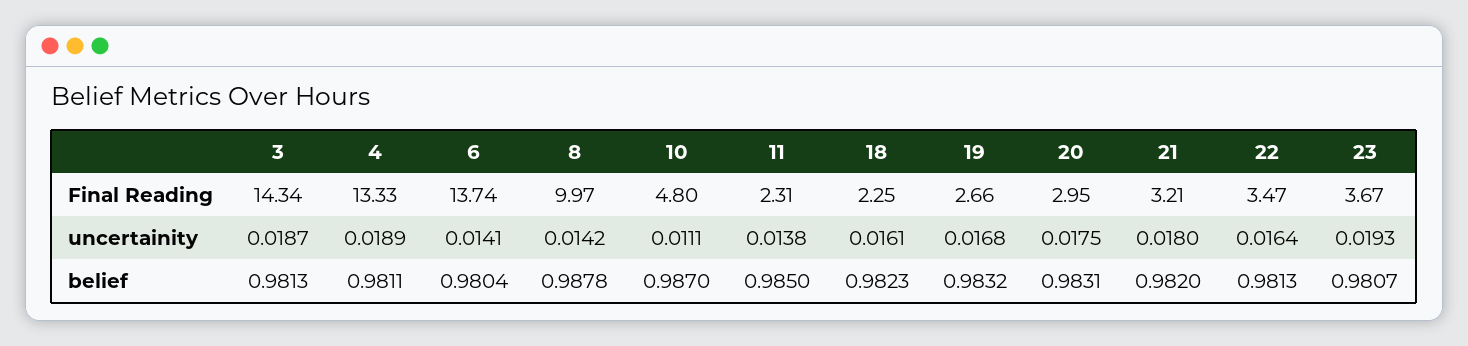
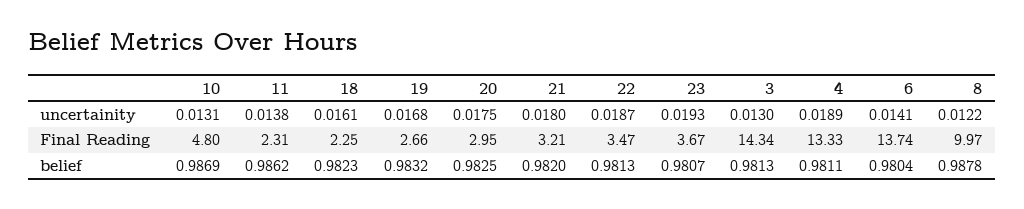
  {
    "3": {
      "Final Reading": 14.34,
-     "uncertainity": 0.0187,
+     "uncertainity": 0.013,
      "belief": 0.9813
    },
    "4": {
      "Final Reading": 13.33,
      "uncertainity": 0.0189,
      "belief": 0.9811
    },
    "6": {
      "Final Reading": 13.74,
      "uncertainity": 0.0141,
      "belief": 0.9804
    },
    "8": {
      "Final Reading": 9.97,
-     "uncertainity": 0.0142,
+     "uncertainity": 0.0122,
      "belief": 0.9878
    },
    "10": {
      "Final Reading": 4.8,
-     "uncertainity": 0.0111,
+     "uncertainity": 0.0131,
-     "belief": 0.987
+     "belief": 0.9869
    },
    "11": {
      "Final Reading": 2.31,
      "uncertainity": 0.0138,
-     "belief": 0.985
+     "belief": 0.9862
    },
    "18": {
      "Final Reading": 2.25,
      "uncertainity": 0.0161,
      "belief": 0.9823
    },
    "19": {
      "Final Reading": 2.66,
      "uncertainity": 0.0168,
      "belief": 0.9832
    },
    "20": {
      "Final Reading": 2.95,
      "uncertainity": 0.0175,
-     "belief": 0.9831
+     "belief": 0.9825
    },
    "21": {
      "Final Reading": 3.21,
      "uncertainity": 0.018,
      "belief": 0.982
    },
    "22": {
      "Final Reading": 3.47,
-     "uncertainity": 0.0164,
+     "uncertainity": 0.0187,
      "belief": 0.9813
    },
    "23": {
      "Final Reading": 3.67,
      "uncertainity": 0.0193,
      "belief": 0.9807
    }
  }

